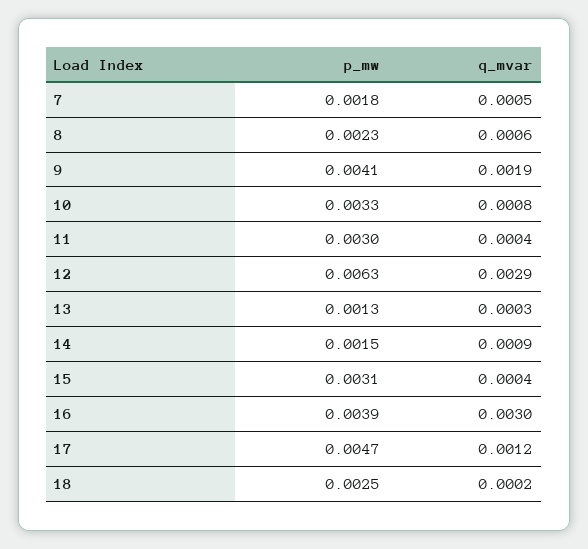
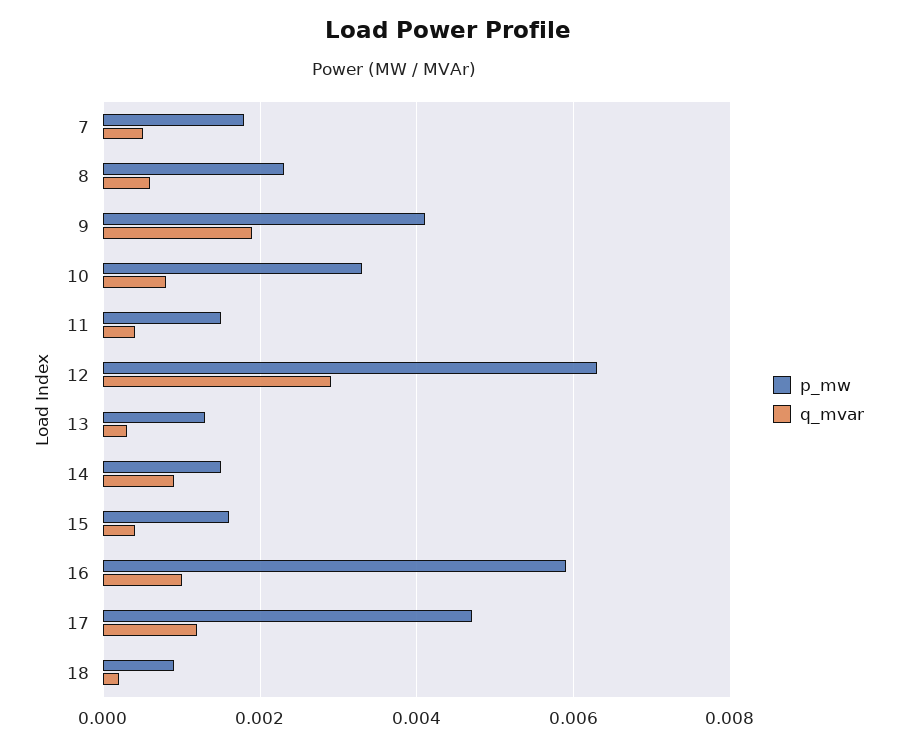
  {
    "p_mw": {
      "7": 0.0018,
      "8": 0.0023,
      "9": 0.0041,
      "10": 0.0033,
-     "11": 0.003,
+     "11": 0.0015,
      "12": 0.0063,
      "13": 0.0013,
      "14": 0.0015,
-     "15": 0.0031,
+     "15": 0.0015,
-     "16": 0.0039,
+     "16": 0.006,
      "17": 0.0047,
-     "18": 0.0025
+     "18": 0.001
    },
    "q_mvar": {
      "7": 0.0005,
      "8": 0.0006,
      "9": 0.0019,
      "10": 0.0008,
      "11": 0.0004,
      "12": 0.0029,
      "13": 0.0003,
      "14": 0.0009,
      "15": 0.0004,
-     "16": 0.003,
+     "16": 0.001,
      "17": 0.0012,
      "18": 0.0002
    }
  }

